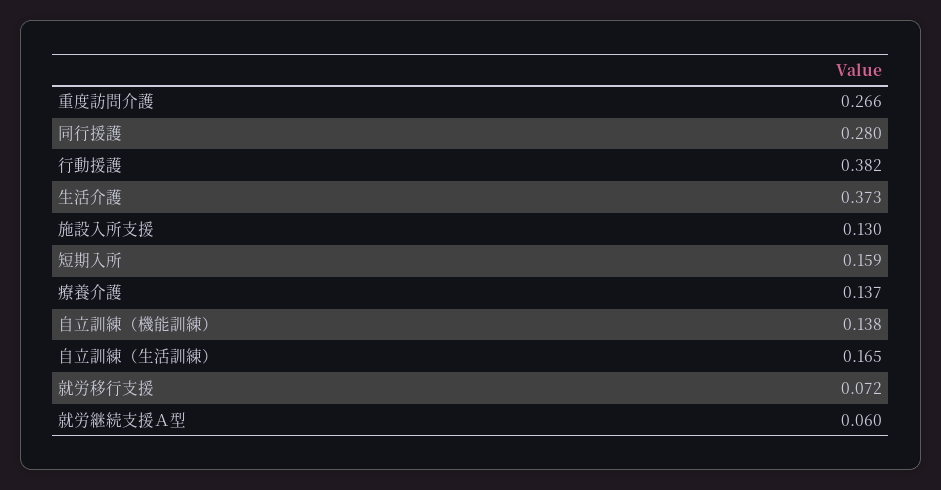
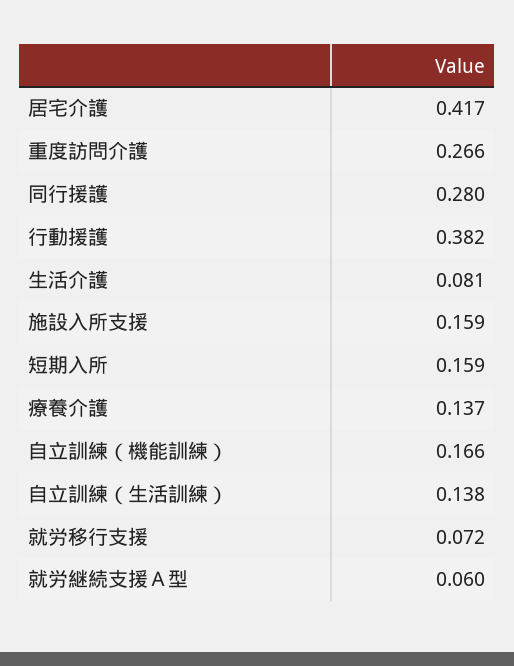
  {
    "重度訪問介護": 0.266,
    "同行援護": 0.28,
    "行動援護": 0.382,
-   "生活介護": 0.373,
+   "生活介護": 0.081,
-   "施設入所支援": 0.13,
+   "施設入所支援": 0.159,
    "短期入所": 0.159,
    "療養介護": 0.137,
-   "自立訓練（機能訓練）": 0.138,
+   "自立訓練（機能訓練）": 0.166,
-   "自立訓練（生活訓練）": 0.165,
+   "自立訓練（生活訓練）": 0.138,
    "就労移行支援": 0.072,
-   "就労継続支援Ａ型": 0.06
+   "就労継続支援Ａ型": 0.06,
+   "居宅介護": 0.417
  }

